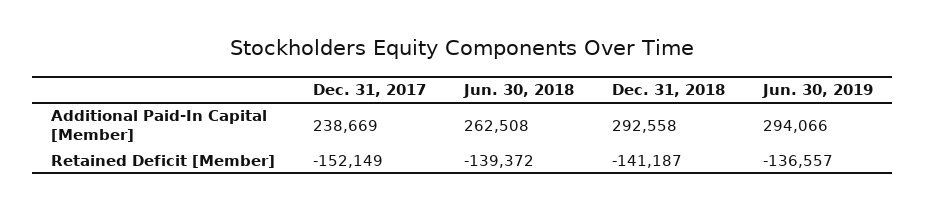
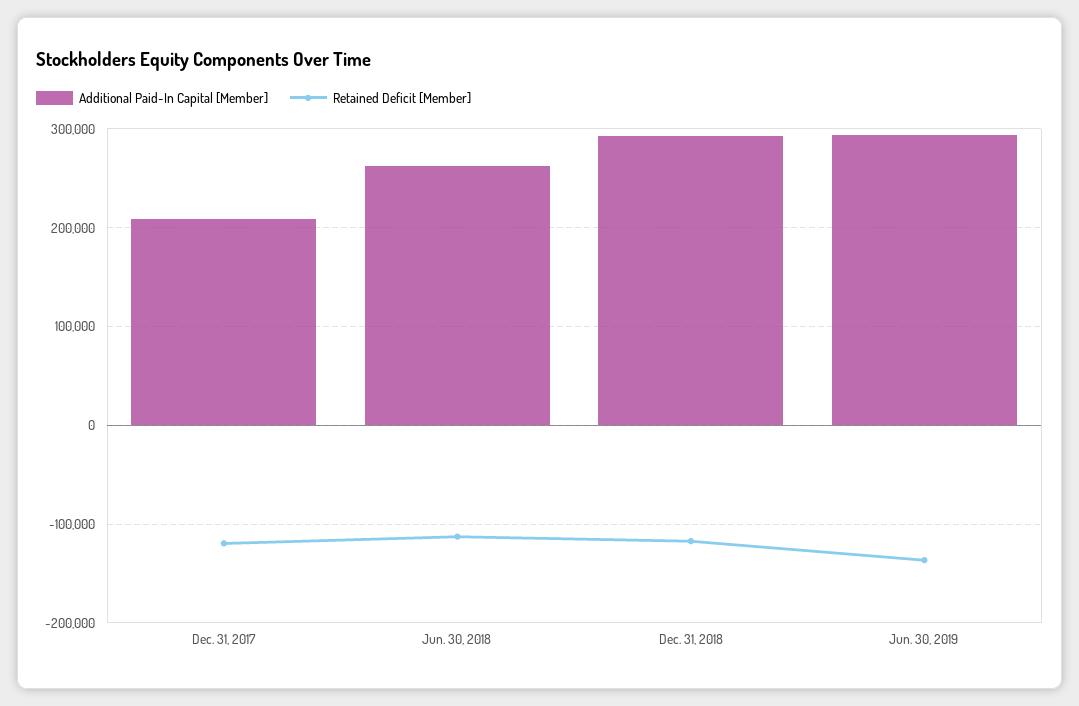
  {
    "Additional Paid-In Capital [Member]": {
-     "Dec. 31, 2017": 238669,
+     "Dec. 31, 2017": 210000,
      "Jun. 30, 2018": 262508,
      "Dec. 31, 2018": 292558,
      "Jun. 30, 2019": 294066
    },
    "Retained Deficit [Member]": {
-     "Dec. 31, 2017": -152149,
+     "Dec. 31, 2017": -120000,
-     "Jun. 30, 2018": -139372,
+     "Jun. 30, 2018": -110000,
-     "Dec. 31, 2018": -141187,
+     "Dec. 31, 2018": -120000,
      "Jun. 30, 2019": -136557
    }
  }

